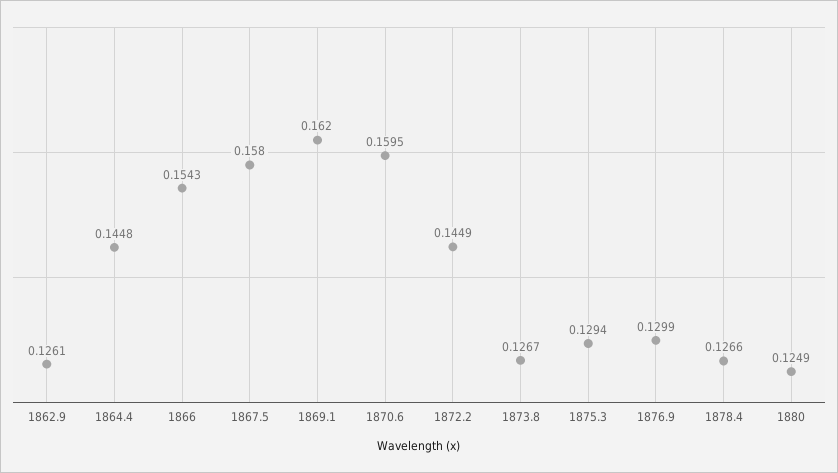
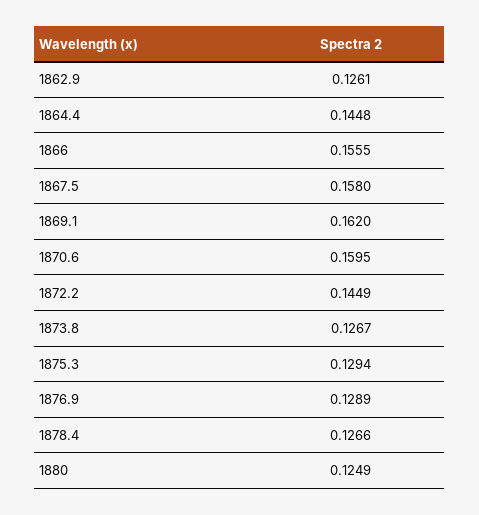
  {
    "1862.9": 0.1261,
    "1864.4": 0.1448,
-   "1866": 0.1543,
+   "1866": 0.1555,
    "1867.5": 0.158,
    "1869.1": 0.162,
    "1870.6": 0.1595,
    "1872.2": 0.1449,
    "1873.8": 0.1267,
    "1875.3": 0.1294,
-   "1876.9": 0.1299,
+   "1876.9": 0.1289,
    "1878.4": 0.1266,
    "1880": 0.1249
  }

